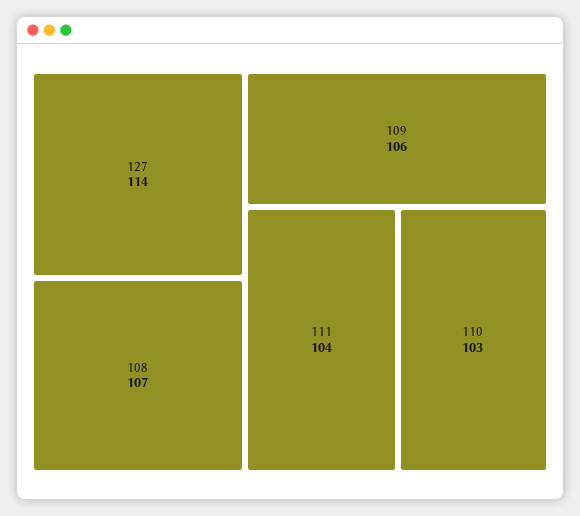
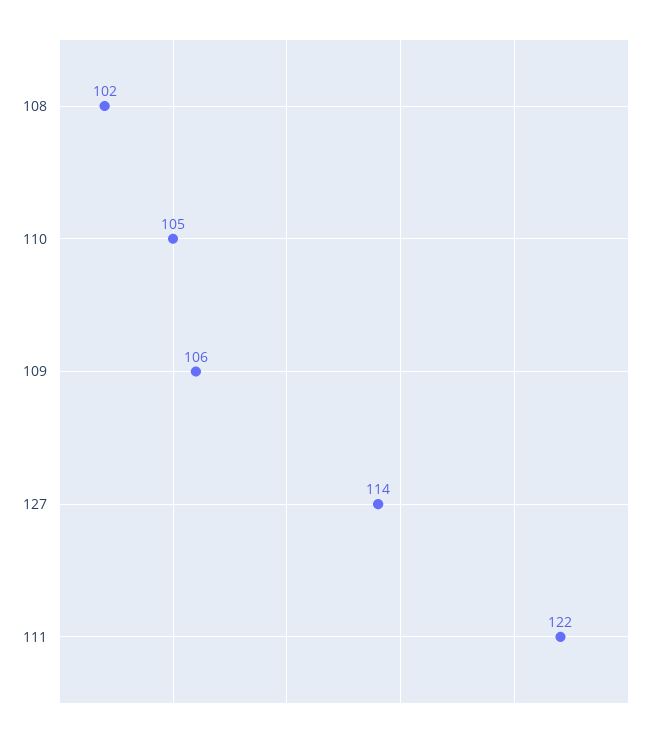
  {
    "127": 114,
-   "108": 107,
+   "108": 102,
    "109": 106,
-   "111": 104,
+   "111": 122,
-   "110": 103
+   "110": 105
  }

